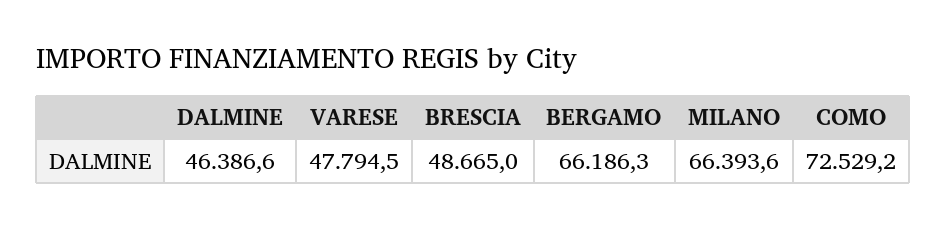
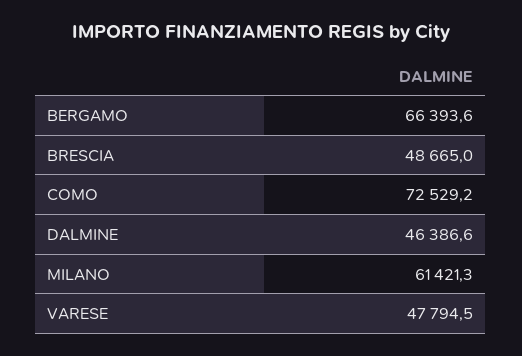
  {
    "DALMINE": 46386.6,
    "VARESE": 47794.5,
    "BRESCIA": 48665,
-   "BERGAMO": 66186.3,
+   "BERGAMO": 66393.6,
-   "MILANO": 66393.6,
+   "MILANO": 61421.3,
    "COMO": 72529.2
  }

